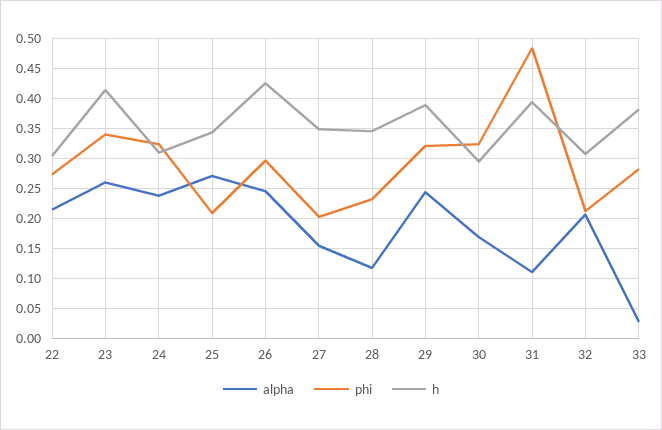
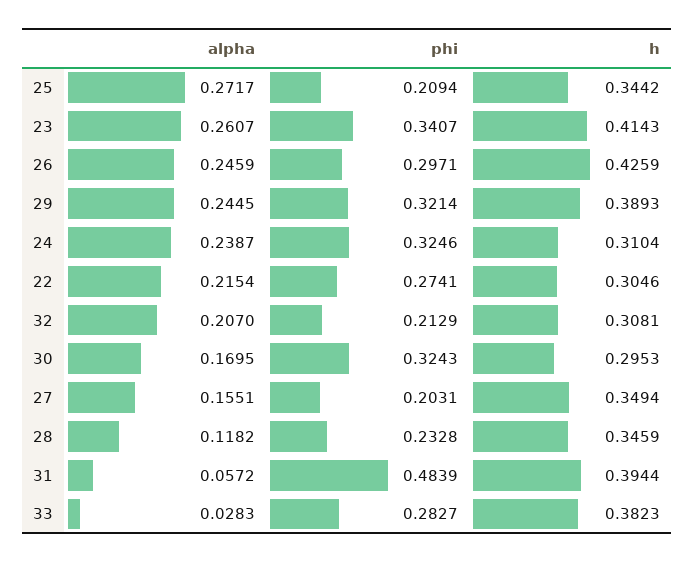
  {
    "alpha": {
      "22": 0.2154,
      "23": 0.2607,
      "24": 0.2387,
      "25": 0.2717,
      "26": 0.2459,
      "27": 0.1551,
      "28": 0.1182,
      "29": 0.2445,
      "30": 0.1695,
-     "31": 0.11,
+     "31": 0.0572,
      "32": 0.207,
      "33": 0.0283
    },
    "phi": {
      "22": 0.2741,
      "23": 0.3407,
      "24": 0.3246,
      "25": 0.2094,
      "26": 0.2971,
      "27": 0.2031,
      "28": 0.2328,
      "29": 0.3214,
      "30": 0.3243,
      "31": 0.4839,
      "32": 0.2129,
      "33": 0.2827
    },
    "h": {
      "22": 0.3046,
      "23": 0.4143,
      "24": 0.3104,
      "25": 0.3442,
      "26": 0.4259,
      "27": 0.3494,
      "28": 0.3459,
      "29": 0.3893,
      "30": 0.2953,
      "31": 0.3944,
      "32": 0.3081,
      "33": 0.3823
    }
  }

